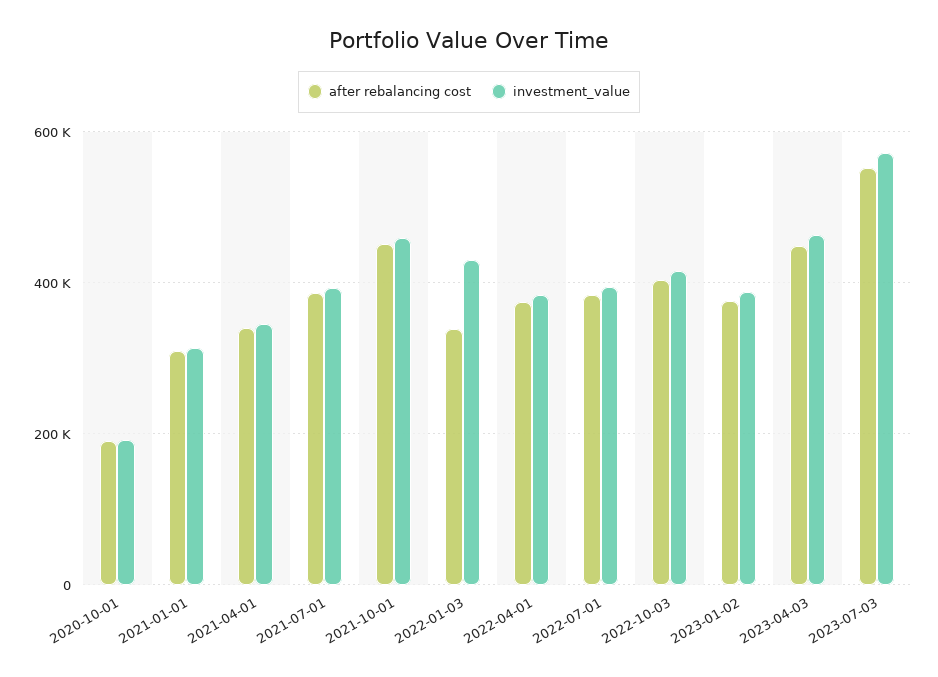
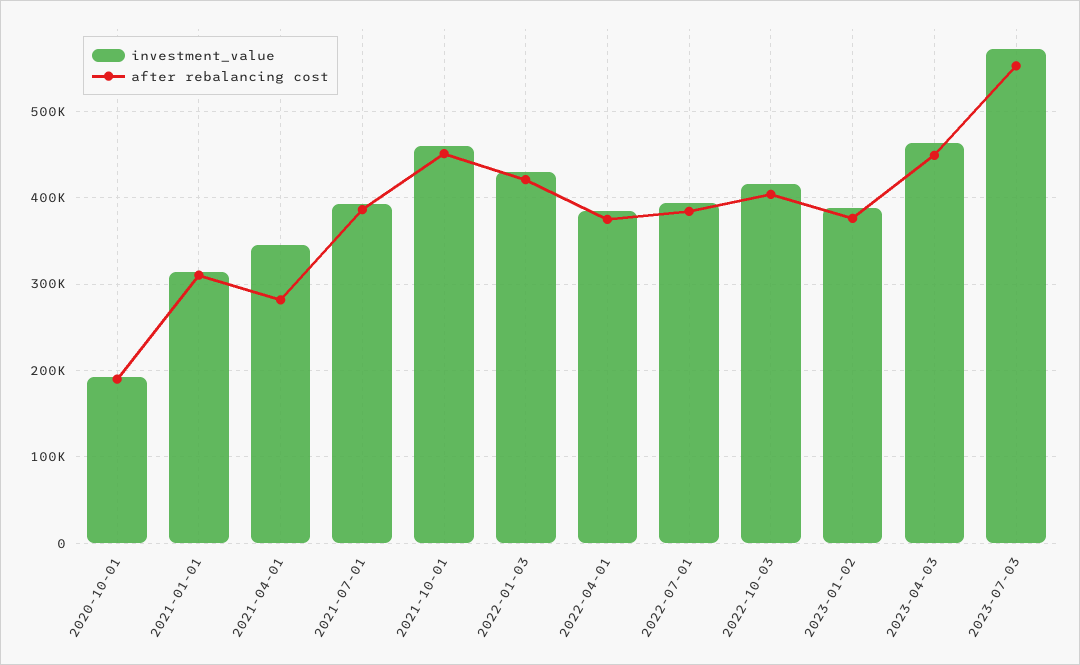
  {
    "after rebalancing cost": {
      "2020-10-01": 190000,
      "2021-01-01": 310000,
-     "2021-04-01": 340000,
+     "2021-04-01": 280000,
      "2021-07-01": 390000,
      "2021-10-01": 450000,
-     "2022-01-03": 340000,
+     "2022-01-03": 420000,
      "2022-04-01": 370000,
      "2022-07-01": 380000,
      "2022-10-03": 400000,
      "2023-01-02": 380000,
      "2023-04-03": 450000,
      "2023-07-03": 550000
    },
    "investment_value": {
      "2020-10-01": 190000,
      "2021-01-01": 310000,
      "2021-04-01": 350000,
      "2021-07-01": 390000,
      "2021-10-01": 460000,
      "2022-01-03": 430000,
      "2022-04-01": 380000,
      "2022-07-01": 390000,
      "2022-10-03": 420000,
      "2023-01-02": 390000,
      "2023-04-03": 460000,
      "2023-07-03": 570000
    }
  }

